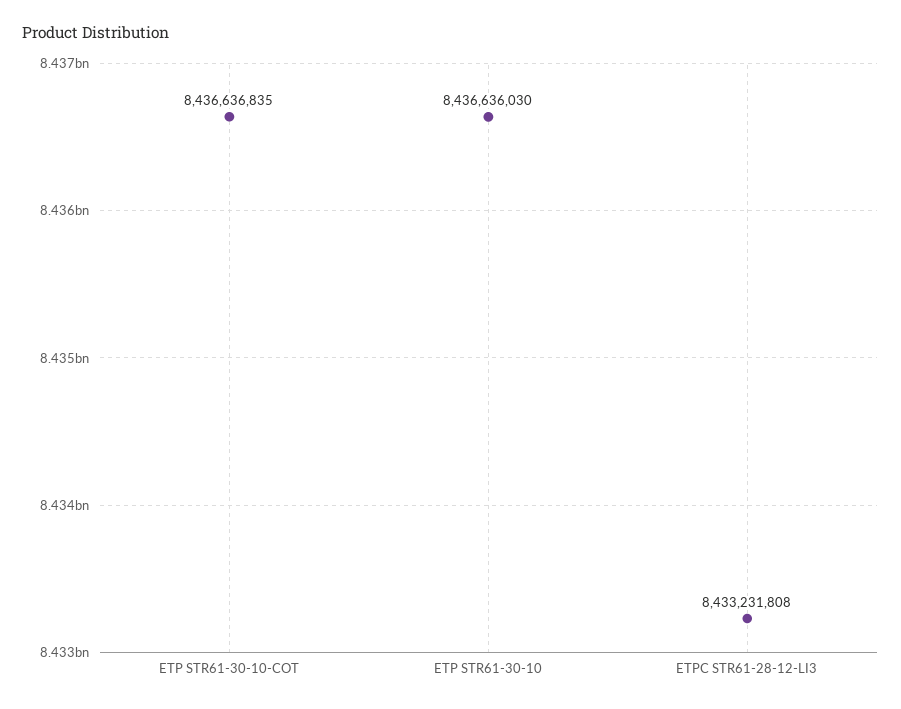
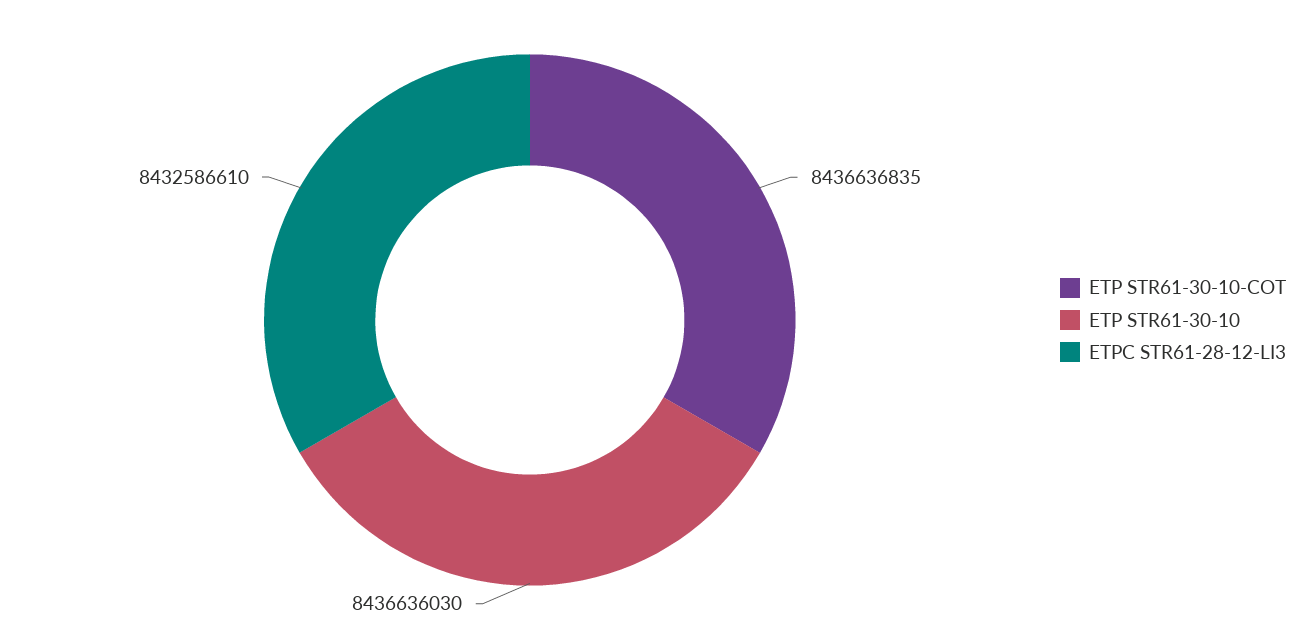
  {
    "ETP STR61-30-10-COT": 8436636835,
    "ETP STR61-30-10": 8436636030,
-   "ETPC STR61-28-12-LI3": 8433231808
+   "ETPC STR61-28-12-LI3": 8432586610
  }

